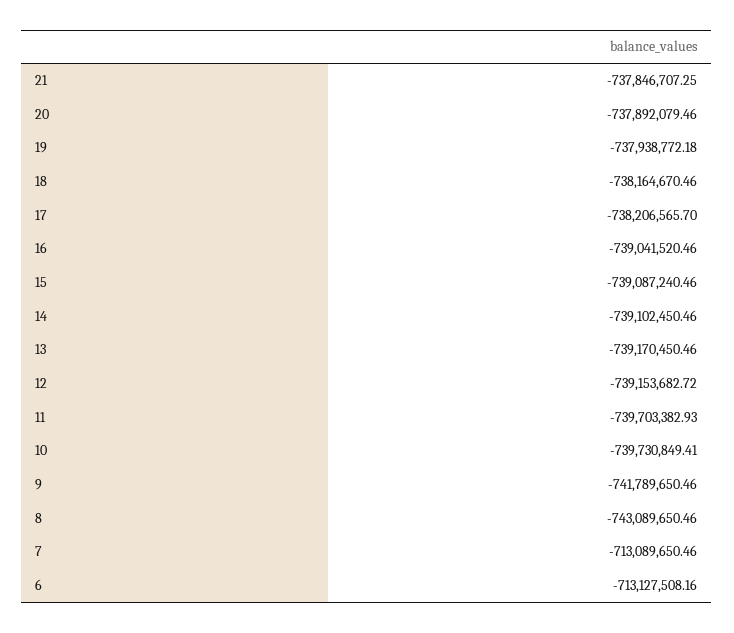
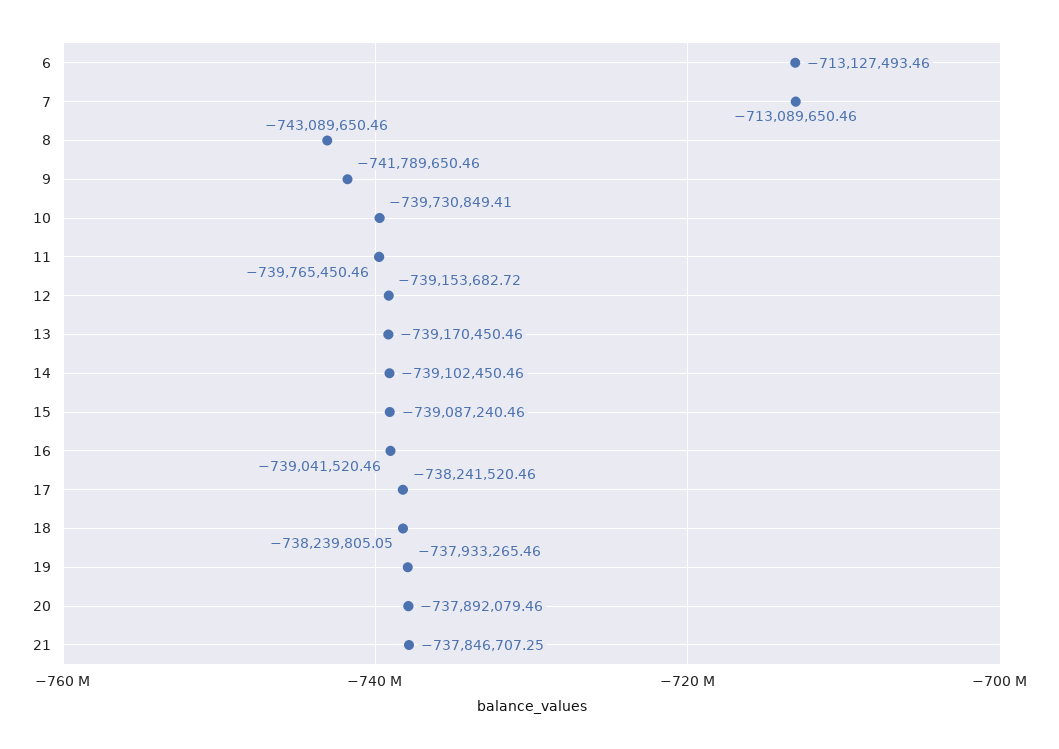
  {
    "21": -737846707.25,
    "20": -737892079.46,
-   "19": -737938772.18,
+   "19": -737933265.46,
-   "18": -738164670.46,
+   "18": -738239805.05,
-   "17": -738206565.7,
+   "17": -738241520.46,
    "16": -739041520.46,
    "15": -739087240.46,
    "14": -739102450.46,
    "13": -739170450.46,
    "12": -739153682.72,
-   "11": -739703382.93,
+   "11": -739765450.46,
    "10": -739730849.41,
    "9": -741789650.46,
    "8": -743089650.46,
    "7": -713089650.46,
-   "6": -713127508.16
+   "6": -713127493.46
  }

